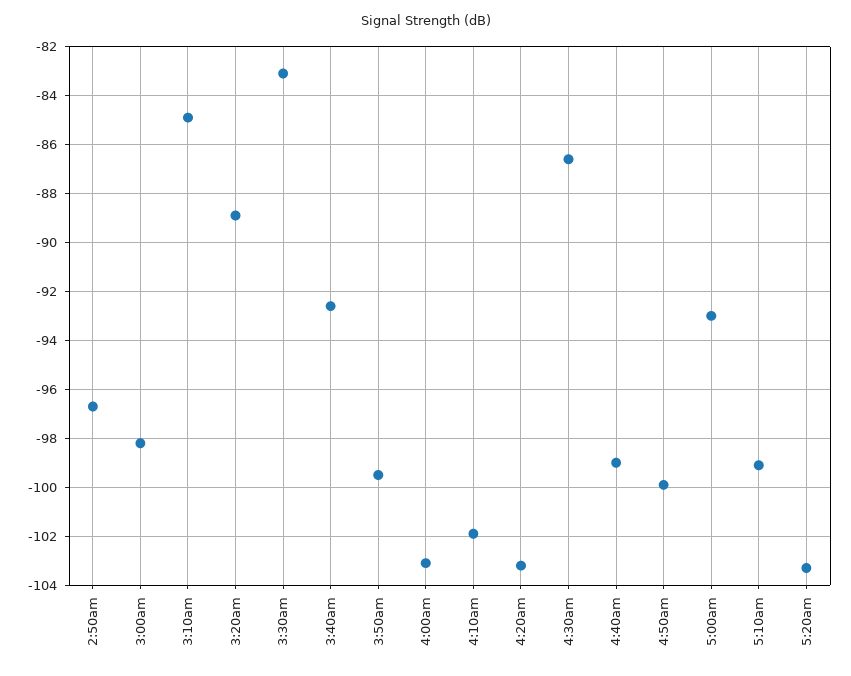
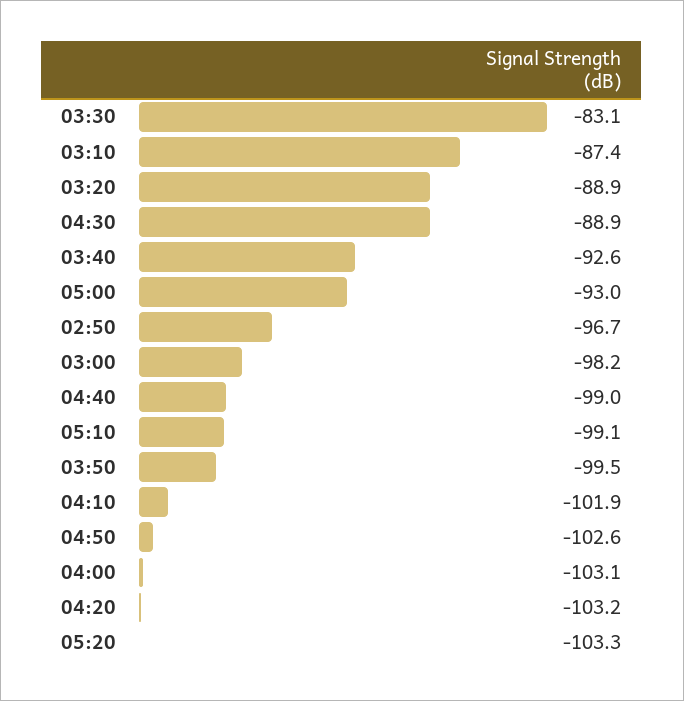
  {
    "2:50am": -96.7,
    "3:00am": -98.2,
-   "3:10am": -85,
+   "3:10am": -87.4,
    "3:20am": -88.9,
    "3:30am": -83.1,
    "3:40am": -92.6,
    "3:50am": -99.5,
    "4:00am": -103.1,
    "4:10am": -101.9,
    "4:20am": -103.2,
-   "4:30am": -86.5,
+   "4:30am": -88.9,
    "4:40am": -99,
-   "4:50am": -100,
+   "4:50am": -102.6,
    "5:00am": -93,
    "5:10am": -99.1,
    "5:20am": -103.3
  }

